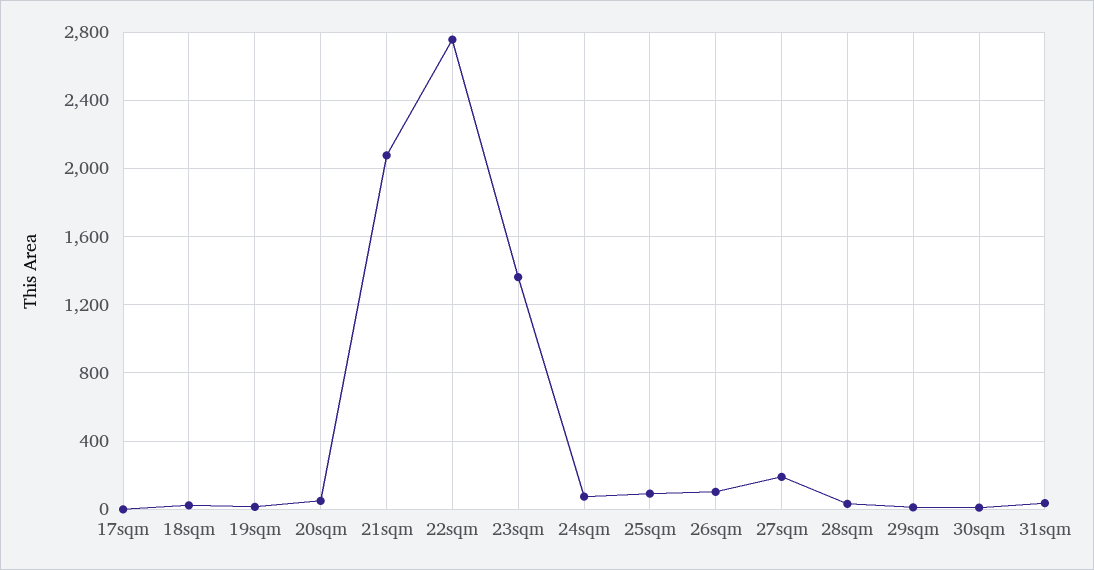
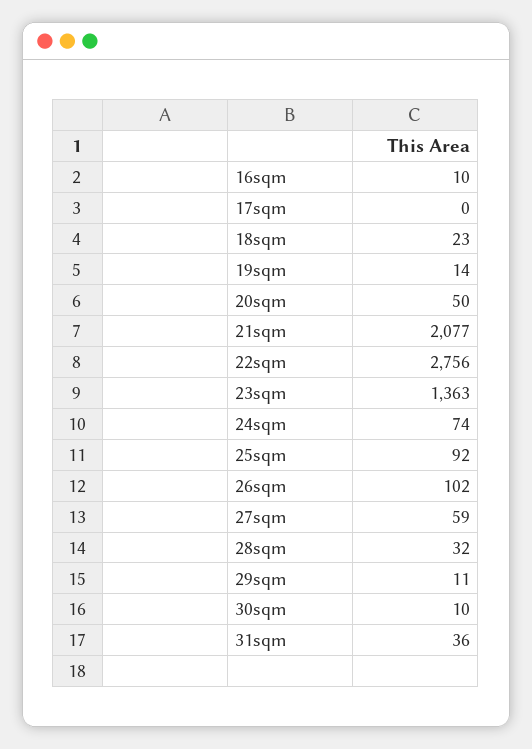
  {
    "17sqm": 0,
    "18sqm": 23,
    "19sqm": 14,
    "20sqm": 50,
    "21sqm": 2077,
    "22sqm": 2756,
    "23sqm": 1363,
    "24sqm": 74,
    "25sqm": 92,
    "26sqm": 102,
-   "27sqm": 200,
+   "27sqm": 59,
    "28sqm": 32,
    "29sqm": 11,
    "30sqm": 10,
-   "31sqm": 36
+   "31sqm": 36,
+   "16sqm": 10
  }

